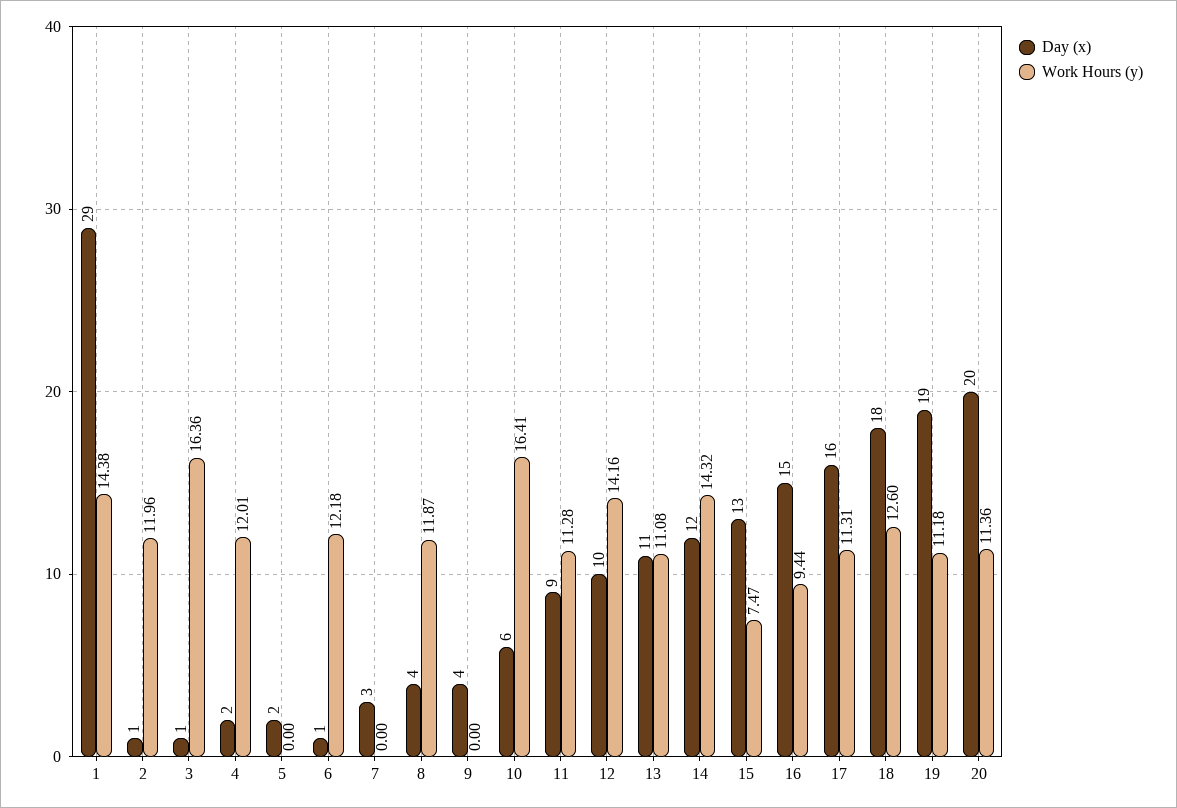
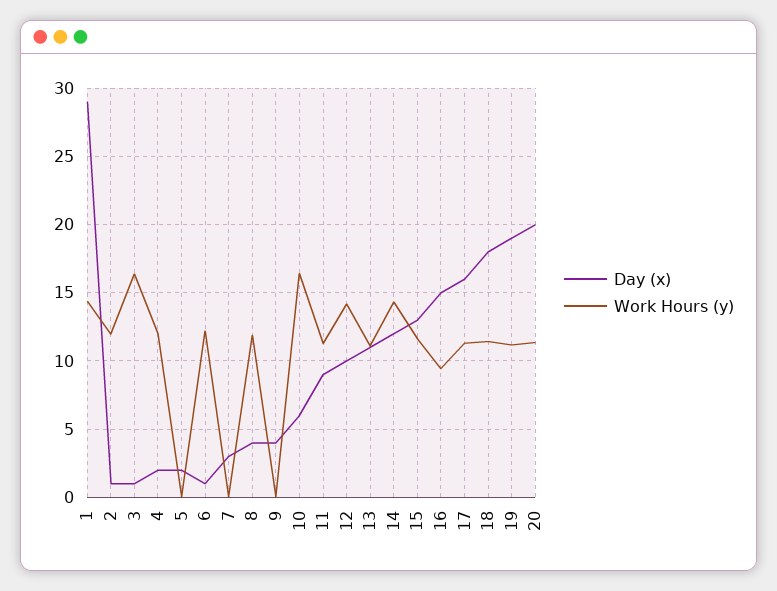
  {
    "Day (x)": {
      "1": 29,
      "2": 1,
      "3": 1,
      "4": 2,
      "5": 2,
      "6": 1,
      "7": 3,
      "8": 4,
      "9": 4,
      "10": 6,
      "11": 9,
      "12": 10,
      "13": 11,
      "14": 12,
      "15": 13,
      "16": 15,
      "17": 16,
      "18": 18,
      "19": 19,
      "20": 20
    },
    "Work Hours (y)": {
      "1": 14.38,
      "2": 11.96,
      "3": 16.36,
      "4": 12.01,
      "5": 0,
      "6": 12.18,
      "7": 0,
      "8": 11.87,
      "9": 0,
      "10": 16.41,
      "11": 11.28,
      "12": 14.16,
      "13": 11.08,
      "14": 14.32,
-     "15": 7.47,
+     "15": 11.5,
      "16": 9.44,
      "17": 11.31,
-     "18": 12.6,
+     "18": 11.5,
      "19": 11.18,
      "20": 11.36
    }
  }

